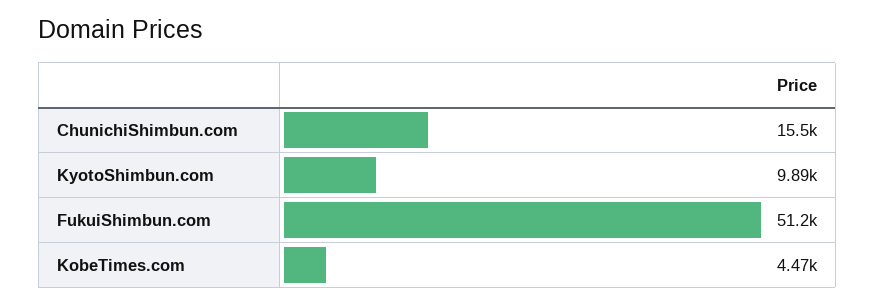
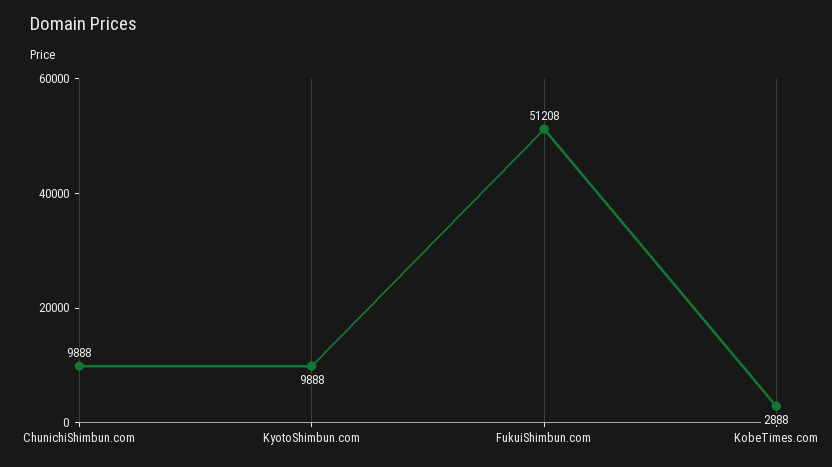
  {
-   "ChunichiShimbun.com": 15500,
+   "ChunichiShimbun.com": 9888,
    "KyotoShimbun.com": 9888,
    "FukuiShimbun.com": 51208,
-   "KobeTimes.com": 4470
+   "KobeTimes.com": 2888
  }

